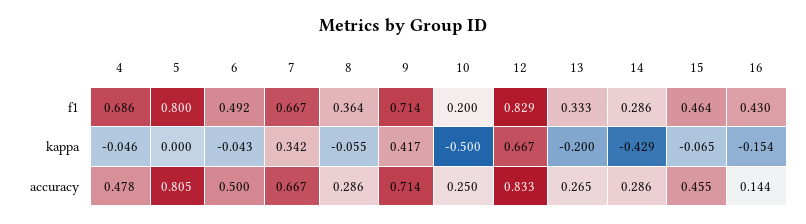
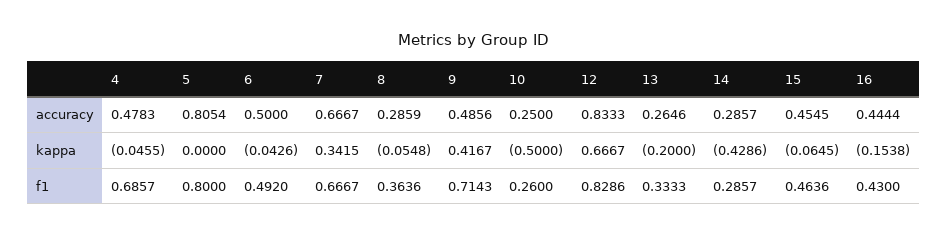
  {
    "4": {
      "f1": 0.6857,
      "kappa": -0.0455,
      "accuracy": 0.4783
    },
    "5": {
      "f1": 0.8,
      "kappa": 0,
      "accuracy": 0.8054
    },
    "6": {
      "f1": 0.492,
      "kappa": -0.0426,
      "accuracy": 0.5
    },
    "7": {
      "f1": 0.6667,
      "kappa": 0.3415,
      "accuracy": 0.6667
    },
    "8": {
      "f1": 0.3636,
      "kappa": -0.0548,
      "accuracy": 0.2859
    },
    "9": {
      "f1": 0.7143,
      "kappa": 0.4167,
-     "accuracy": 0.714
+     "accuracy": 0.4856
    },
    "10": {
-     "f1": 0.2,
+     "f1": 0.26,
      "kappa": -0.5,
      "accuracy": 0.25
    },
    "12": {
      "f1": 0.8286,
      "kappa": 0.6667,
      "accuracy": 0.8333
    },
    "13": {
      "f1": 0.3333,
      "kappa": -0.2,
      "accuracy": 0.2646
    },
    "14": {
      "f1": 0.2857,
      "kappa": -0.4286,
      "accuracy": 0.2857
    },
    "15": {
      "f1": 0.4636,
      "kappa": -0.0645,
      "accuracy": 0.4545
    },
    "16": {
      "f1": 0.43,
      "kappa": -0.1538,
-     "accuracy": 0.144
+     "accuracy": 0.4444
    }
  }

